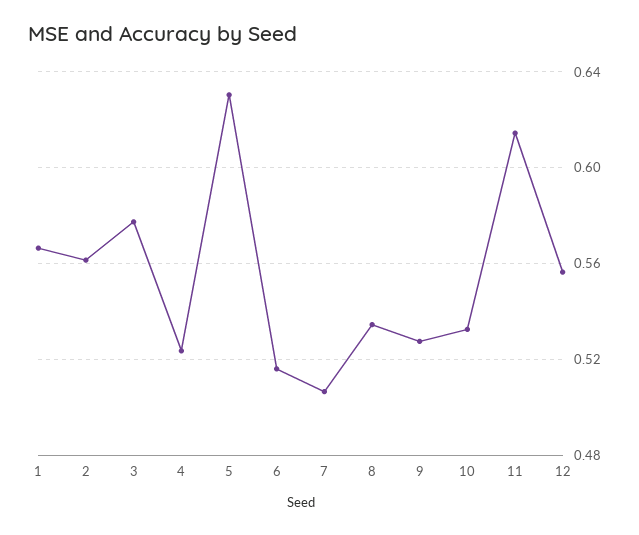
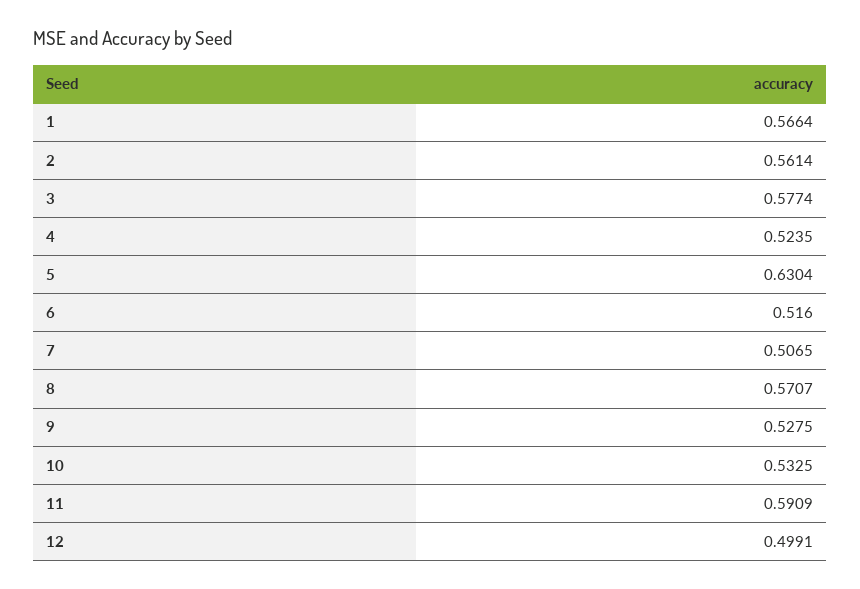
  {
    "1": 0.5664,
    "2": 0.5614,
    "3": 0.5774,
    "4": 0.5235,
    "5": 0.6304,
    "6": 0.516,
    "7": 0.5065,
-   "8": 0.535,
+   "8": 0.5707,
    "9": 0.5275,
    "10": 0.5325,
-   "11": 0.615,
+   "11": 0.5909,
-   "12": 0.555
+   "12": 0.4991
  }

